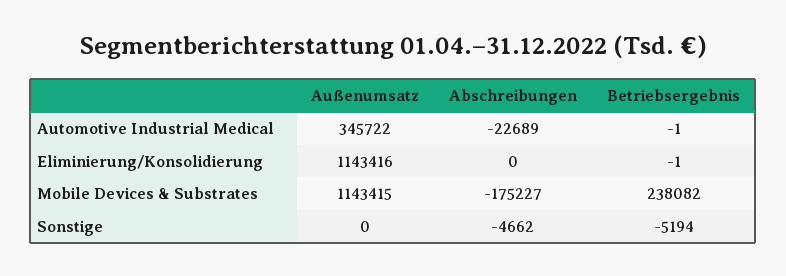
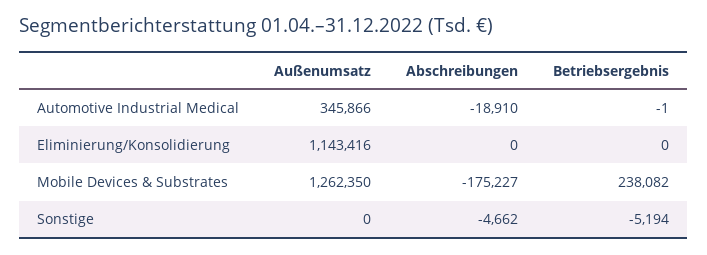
  {
    "Außenumsatz": {
-     "Automotive Industrial Medical": 345722,
+     "Automotive Industrial Medical": 345866,
      "Eliminierung/Konsolidierung": 1143416,
-     "Mobile Devices & Substrates": 1143415,
+     "Mobile Devices & Substrates": 1262350,
      "Sonstige": 0
    },
    "Abschreibungen": {
-     "Automotive Industrial Medical": -22689,
+     "Automotive Industrial Medical": -18910,
      "Eliminierung/Konsolidierung": 0,
      "Mobile Devices & Substrates": -175227,
      "Sonstige": -4662
    },
    "Betriebsergebnis": {
      "Automotive Industrial Medical": -1,
-     "Eliminierung/Konsolidierung": -1,
+     "Eliminierung/Konsolidierung": 0,
      "Mobile Devices & Substrates": 238082,
      "Sonstige": -5194
    }
  }

